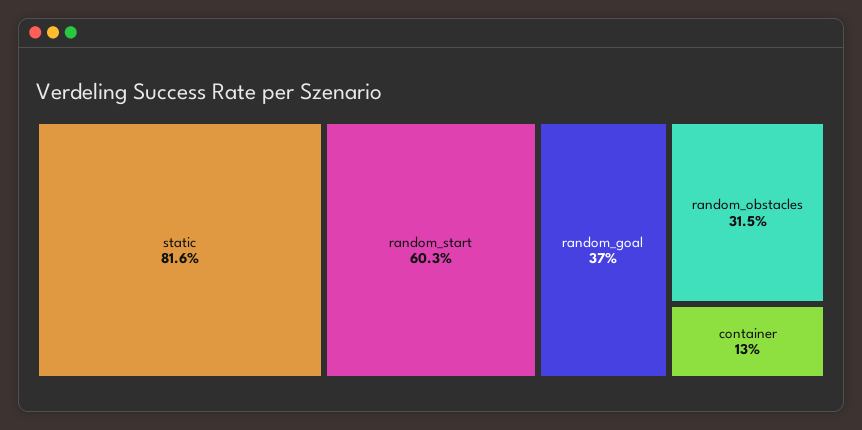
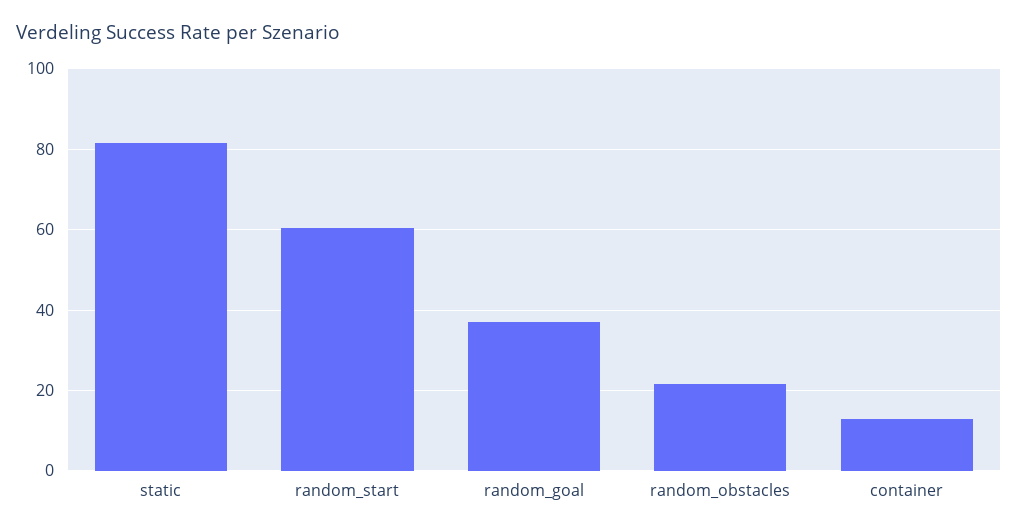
  {
    "static": 81.6,
    "random_start": 60.3,
    "random_goal": 37,
-   "random_obstacles": 31.5,
+   "random_obstacles": 22,
    "container": 13
  }

